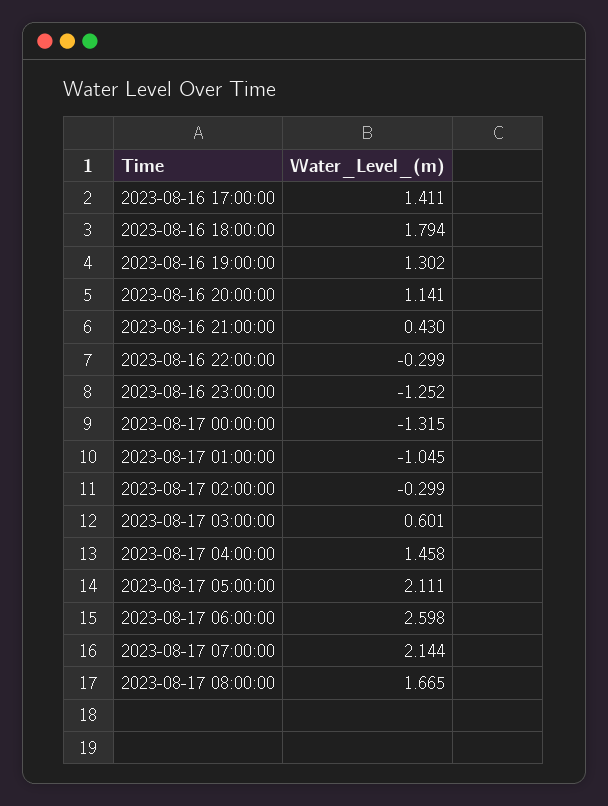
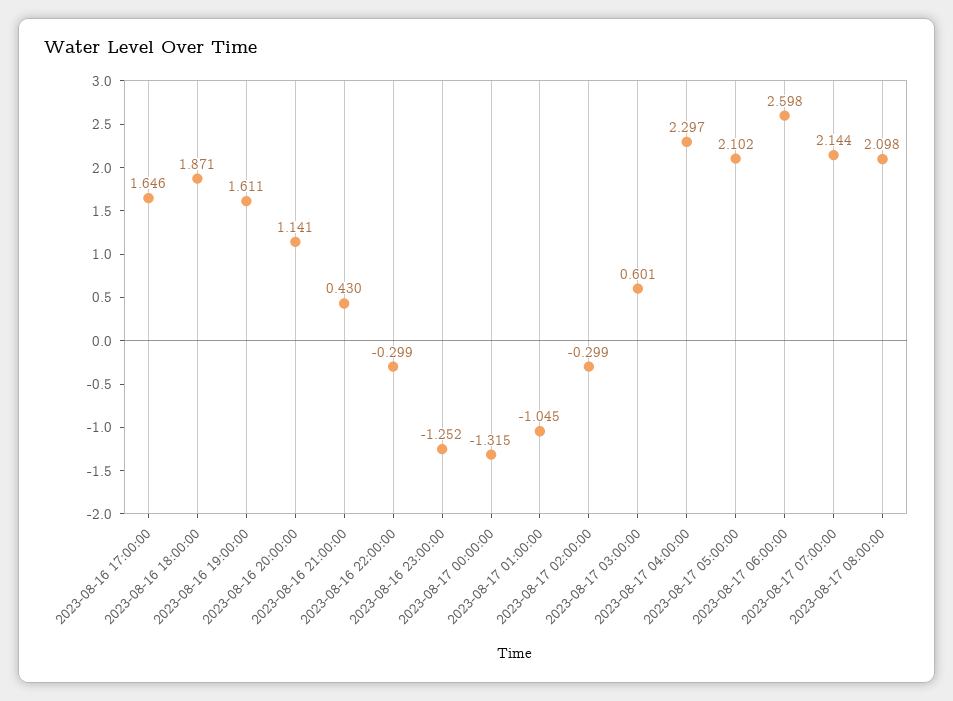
  {
-   "2023-08-16 17:00:00": 1.411,
+   "2023-08-16 17:00:00": 1.646,
-   "2023-08-16 18:00:00": 1.794,
+   "2023-08-16 18:00:00": 1.871,
-   "2023-08-16 19:00:00": 1.302,
+   "2023-08-16 19:00:00": 1.611,
    "2023-08-16 20:00:00": 1.141,
    "2023-08-16 21:00:00": 0.43,
    "2023-08-16 22:00:00": -0.299,
    "2023-08-16 23:00:00": -1.252,
    "2023-08-17 00:00:00": -1.315,
    "2023-08-17 01:00:00": -1.045,
    "2023-08-17 02:00:00": -0.299,
    "2023-08-17 03:00:00": 0.601,
-   "2023-08-17 04:00:00": 1.458,
+   "2023-08-17 04:00:00": 2.297,
-   "2023-08-17 05:00:00": 2.111,
+   "2023-08-17 05:00:00": 2.102,
    "2023-08-17 06:00:00": 2.598,
    "2023-08-17 07:00:00": 2.144,
-   "2023-08-17 08:00:00": 1.665
+   "2023-08-17 08:00:00": 2.098
  }

